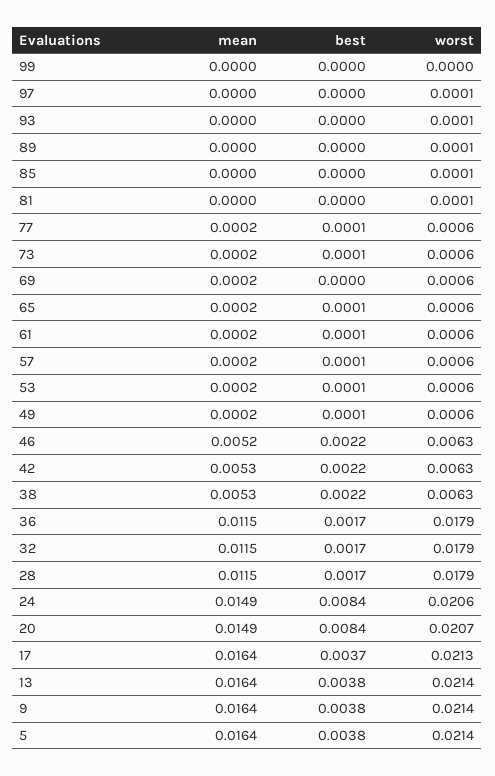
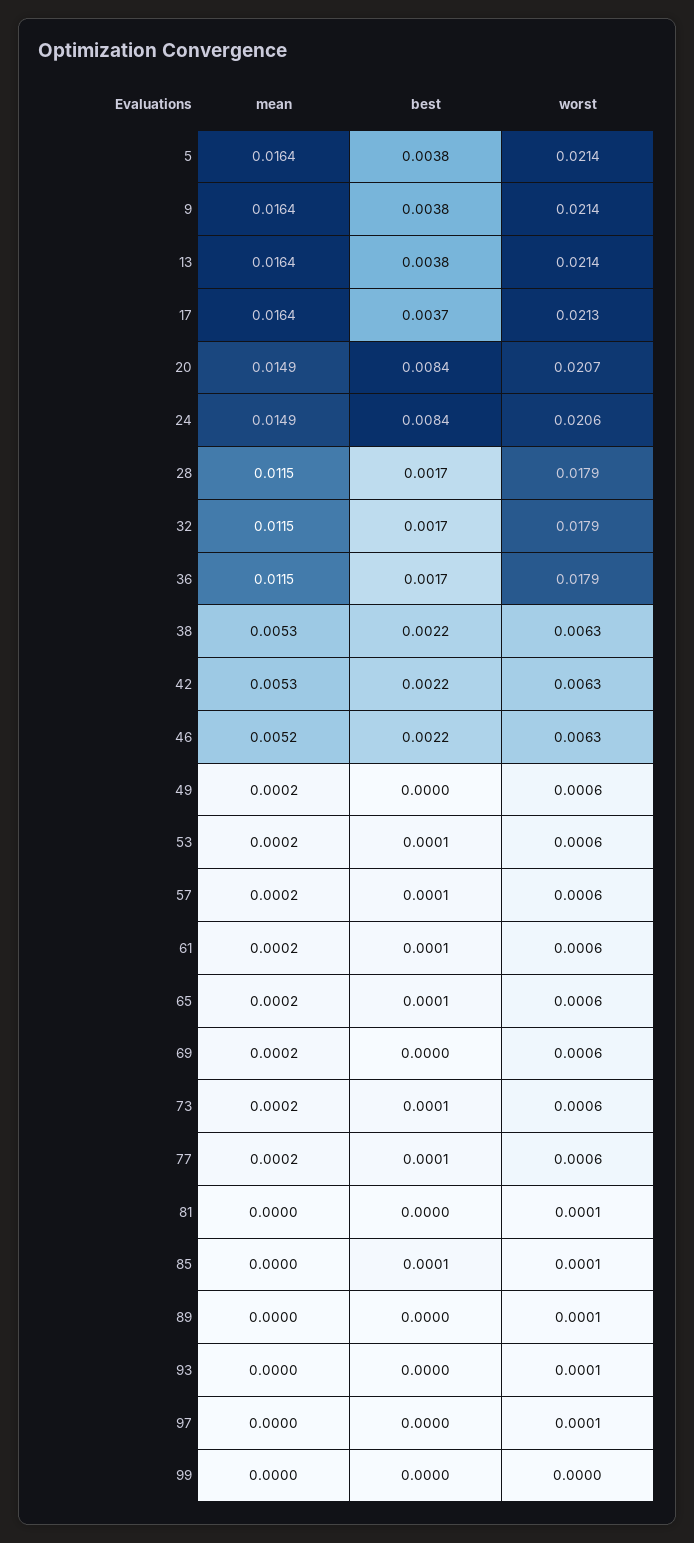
  {
    "mean": {
      "99": 0,
      "97": 0,
      "93": 0,
      "89": 0,
      "85": 0,
      "81": 0,
      "77": 0.0002,
      "73": 0.0002,
      "69": 0.0002,
      "65": 0.0002,
      "61": 0.0002,
      "57": 0.0002,
      "53": 0.0002,
      "49": 0.0002,
      "46": 0.0052,
      "42": 0.0053,
      "38": 0.0053,
      "36": 0.0115,
      "32": 0.0115,
      "28": 0.0115,
      "24": 0.0149,
      "20": 0.0149,
      "17": 0.0164,
      "13": 0.0164,
      "9": 0.0164,
      "5": 0.0164
    },
    "best": {
      "99": 0,
      "97": 0,
      "93": 0,
      "89": 0,
-     "85": 0,
+     "85": 0.0001,
      "81": 0,
      "77": 0.0001,
      "73": 0.0001,
      "69": 0,
      "65": 0.0001,
      "61": 0.0001,
      "57": 0.0001,
      "53": 0.0001,
-     "49": 0.0001,
+     "49": 0,
      "46": 0.0022,
      "42": 0.0022,
      "38": 0.0022,
      "36": 0.0017,
      "32": 0.0017,
      "28": 0.0017,
      "24": 0.0084,
      "20": 0.0084,
      "17": 0.0037,
      "13": 0.0038,
      "9": 0.0038,
      "5": 0.0038
    },
    "worst": {
      "99": 0,
      "97": 0.0001,
      "93": 0.0001,
      "89": 0.0001,
      "85": 0.0001,
      "81": 0.0001,
      "77": 0.0006,
      "73": 0.0006,
      "69": 0.0006,
      "65": 0.0006,
      "61": 0.0006,
      "57": 0.0006,
      "53": 0.0006,
      "49": 0.0006,
      "46": 0.0063,
      "42": 0.0063,
      "38": 0.0063,
      "36": 0.0179,
      "32": 0.0179,
      "28": 0.0179,
      "24": 0.0206,
      "20": 0.0207,
      "17": 0.0213,
      "13": 0.0214,
      "9": 0.0214,
      "5": 0.0214
    }
  }

